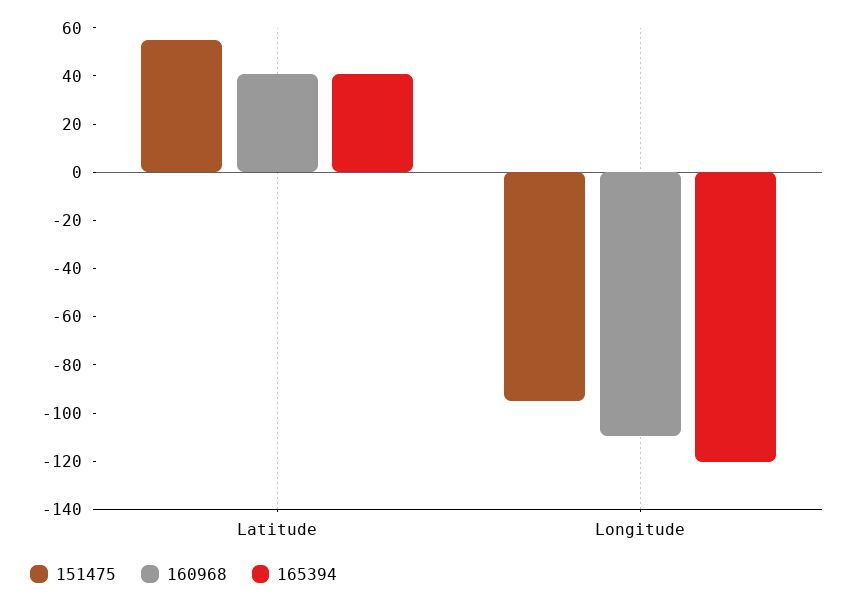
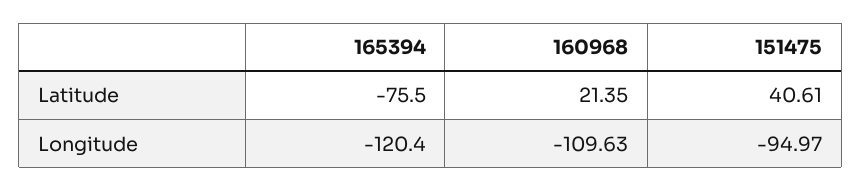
  {
    "151475": {
-     "Latitude": 55,
+     "Latitude": 40.61,
      "Longitude": -94.97
    },
    "160968": {
-     "Latitude": 40,
+     "Latitude": 21.35,
      "Longitude": -109.63
    },
    "165394": {
-     "Latitude": 40,
+     "Latitude": -75.5,
      "Longitude": -120.4
    }
  }

